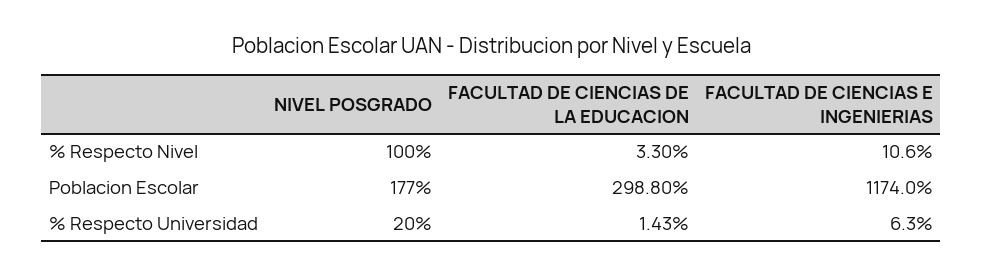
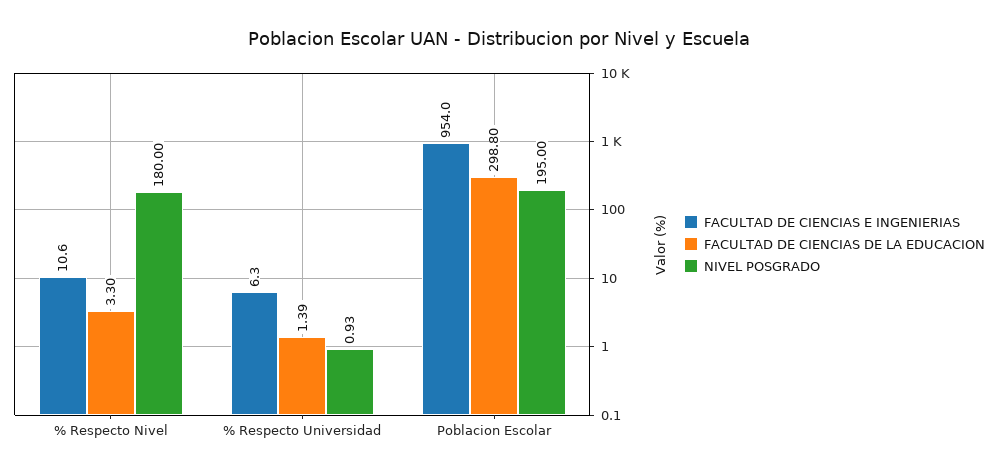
  {
    "NIVEL POSGRADO": {
-     "% Respecto Nivel": 100,
+     "% Respecto Nivel": 180,
-     "Poblacion Escolar": 177,
+     "Poblacion Escolar": 195,
-     "% Respecto Universidad": 20
+     "% Respecto Universidad": 0.93
    },
    "FACULTAD DE CIENCIAS DE LA EDUCACION": {
      "% Respecto Nivel": 3.3,
      "Poblacion Escolar": 298.8,
-     "% Respecto Universidad": 1.43
+     "% Respecto Universidad": 1.39
    },
    "FACULTAD DE CIENCIAS E INGENIERIAS": {
      "% Respecto Nivel": 10.6,
-     "Poblacion Escolar": 1174,
+     "Poblacion Escolar": 954,
      "% Respecto Universidad": 6.3
    }
  }

